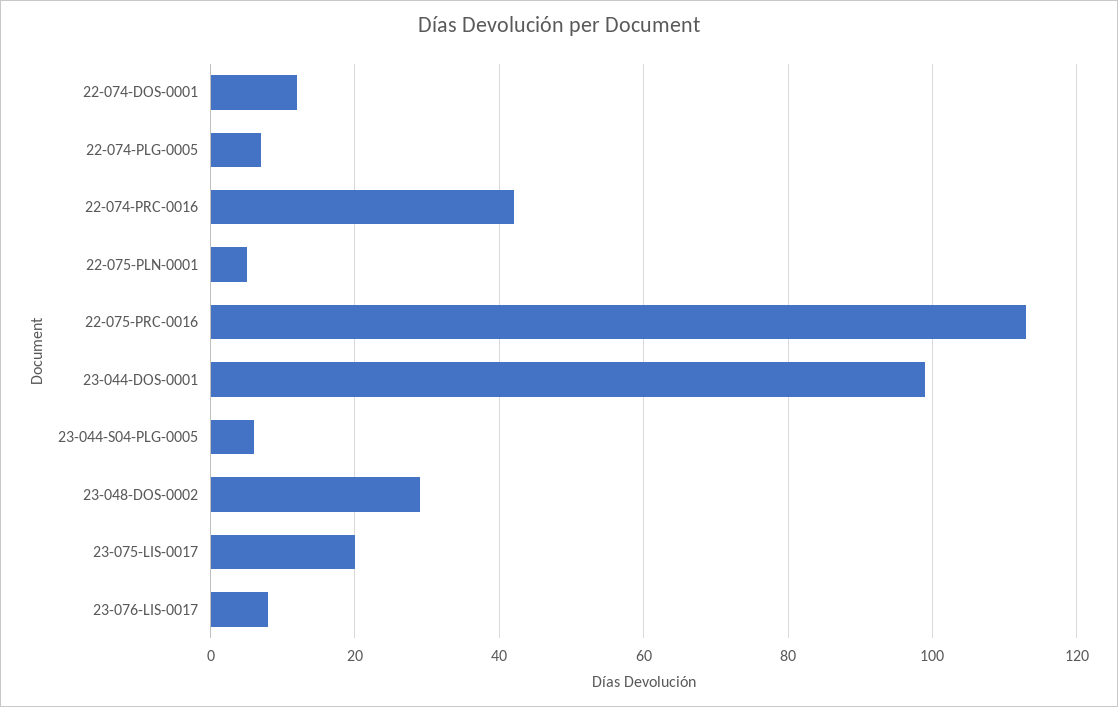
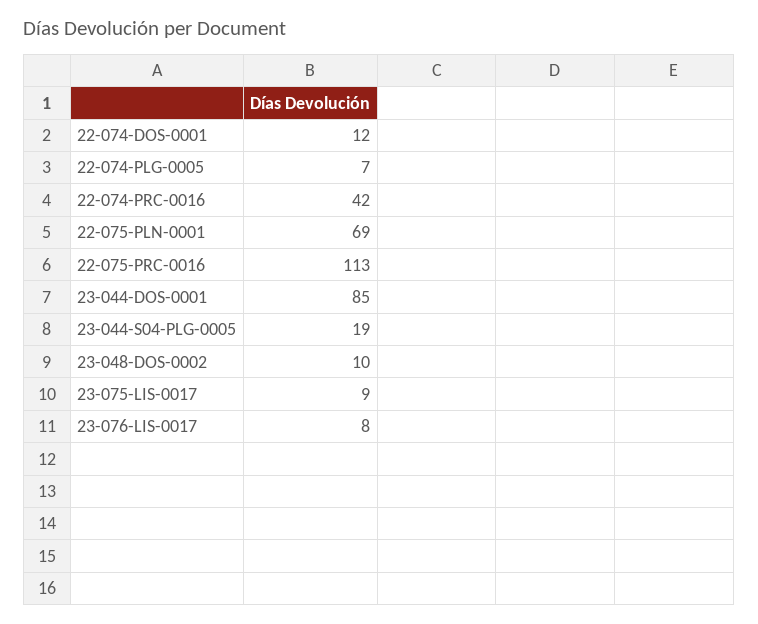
  {
    "22-074-DOS-0001": 12,
    "22-074-PLG-0005": 7,
    "22-074-PRC-0016": 42,
-   "22-075-PLN-0001": 5,
+   "22-075-PLN-0001": 69,
    "22-075-PRC-0016": 113,
-   "23-044-DOS-0001": 100,
+   "23-044-DOS-0001": 85,
-   "23-044-S04-PLG-0005": 5,
+   "23-044-S04-PLG-0005": 19,
-   "23-048-DOS-0002": 30,
+   "23-048-DOS-0002": 10,
-   "23-075-LIS-0017": 20,
+   "23-075-LIS-0017": 9,
    "23-076-LIS-0017": 8
  }

